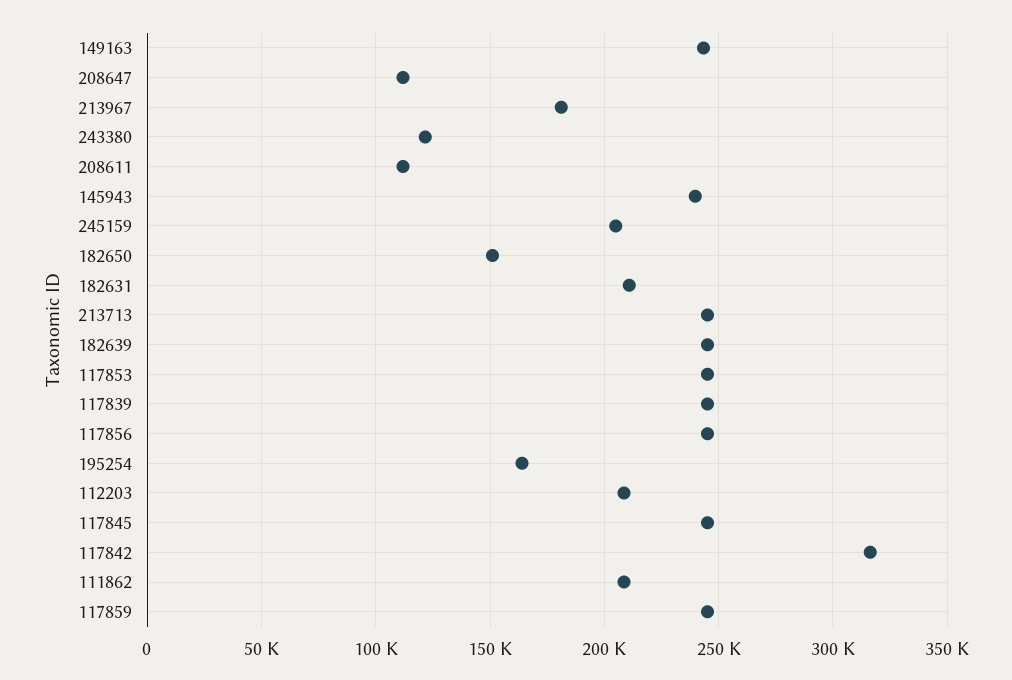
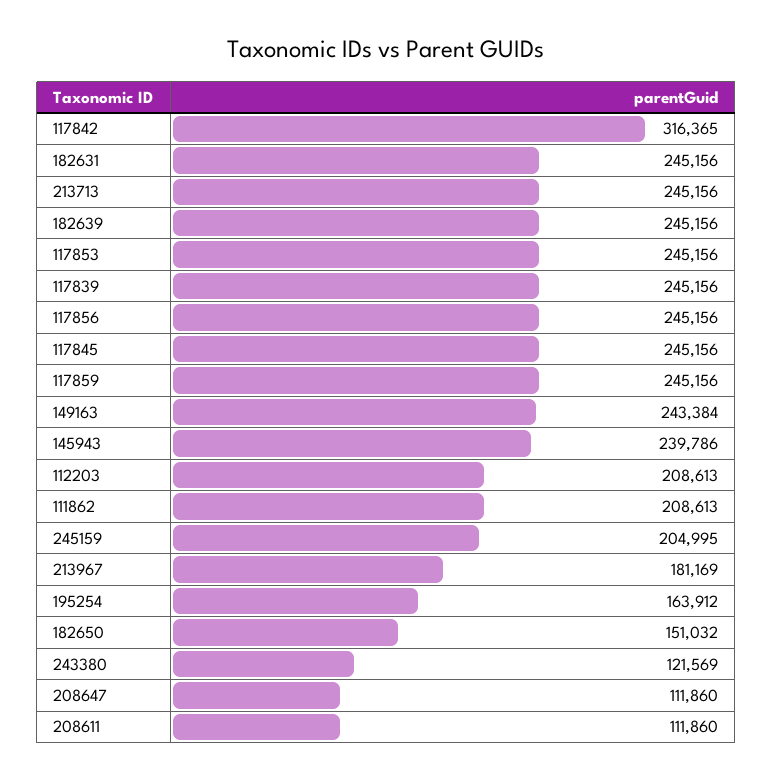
  {
    "149163": 243384,
    "208647": 111860,
    "213967": 181169,
    "243380": 121569,
    "208611": 111860,
    "145943": 239786,
    "245159": 204995,
    "182650": 151032,
-   "182631": 210000,
+   "182631": 245156,
    "213713": 245156,
    "182639": 245156,
    "117853": 245156,
    "117839": 245156,
    "117856": 245156,
    "195254": 163912,
    "112203": 208613,
    "117845": 245156,
    "117842": 316365,
    "111862": 208613,
    "117859": 245156
  }

